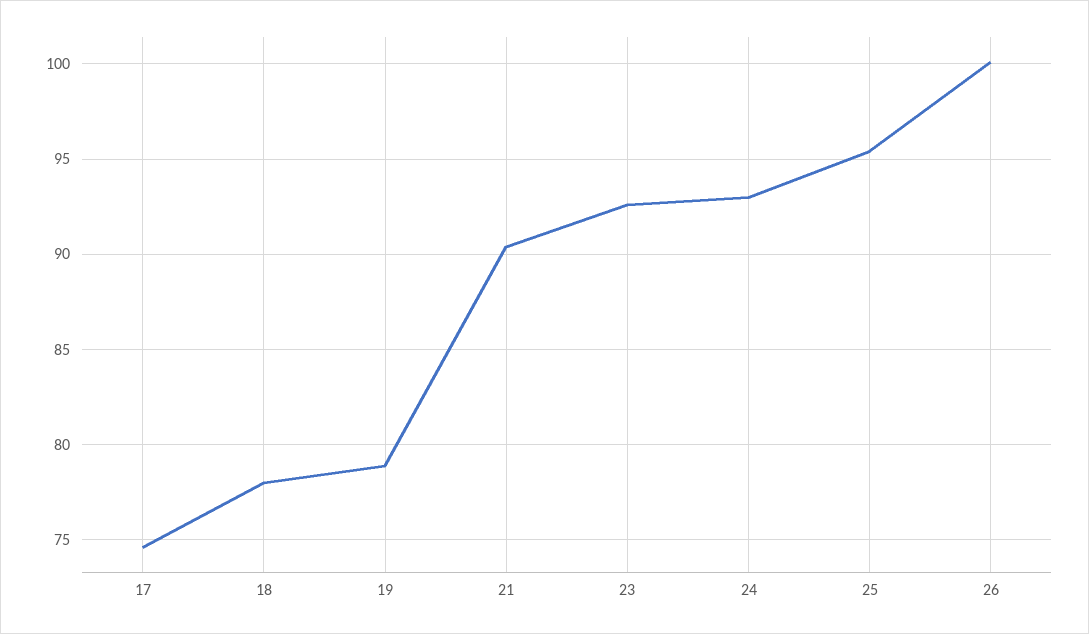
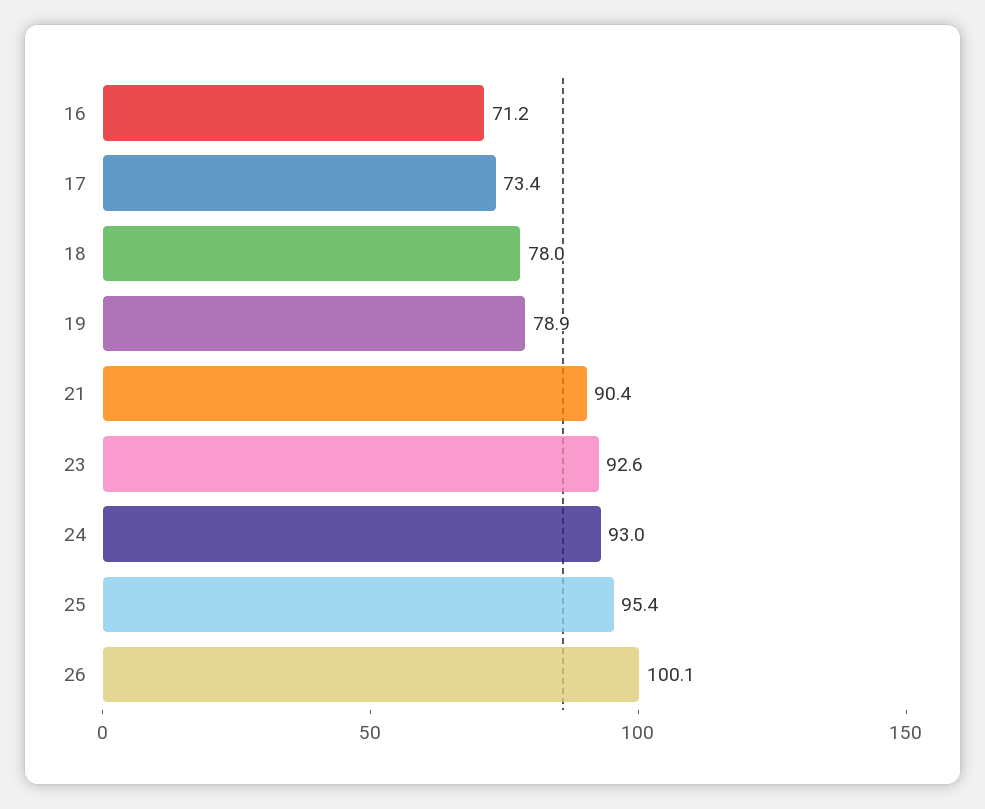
  {
-   "17": 74.5,
+   "17": 73.4,
    "18": 78,
    "19": 78.9,
    "21": 90.4,
    "23": 92.6,
    "24": 93,
    "25": 95.4,
-   "26": 100.1
+   "26": 100.1,
+   "16": 71.2
  }

